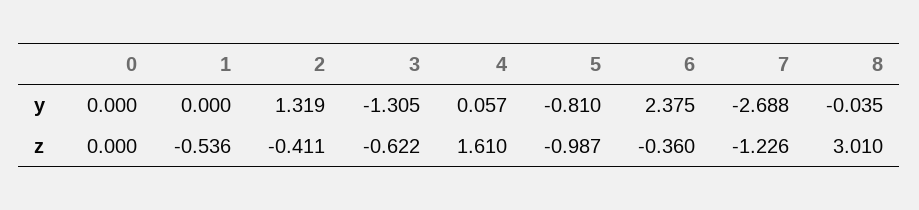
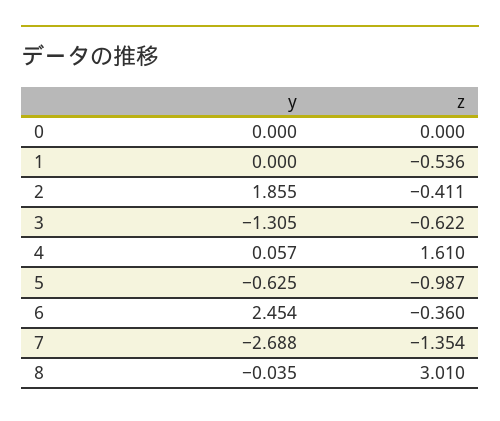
  {
    "0": {
      "y": 0,
      "z": 0
    },
    "1": {
      "y": 0,
      "z": -0.536
    },
    "2": {
-     "y": 1.319,
+     "y": 1.855,
      "z": -0.411
    },
    "3": {
      "y": -1.305,
      "z": -0.622
    },
    "4": {
      "y": 0.057,
      "z": 1.61
    },
    "5": {
-     "y": -0.81,
+     "y": -0.625,
      "z": -0.987
    },
    "6": {
-     "y": 2.375,
+     "y": 2.454,
      "z": -0.36
    },
    "7": {
      "y": -2.688,
-     "z": -1.226
+     "z": -1.354
    },
    "8": {
      "y": -0.035,
      "z": 3.01
    }
  }

